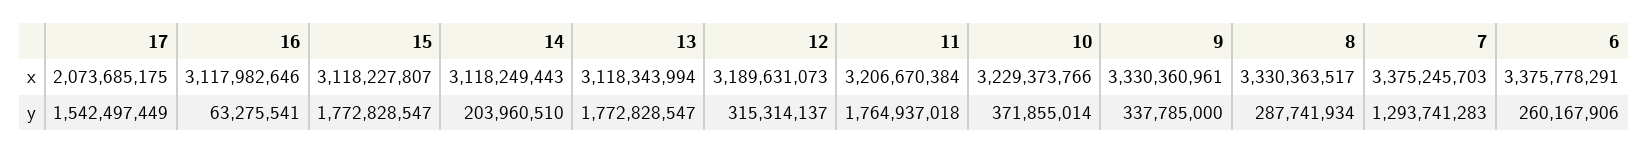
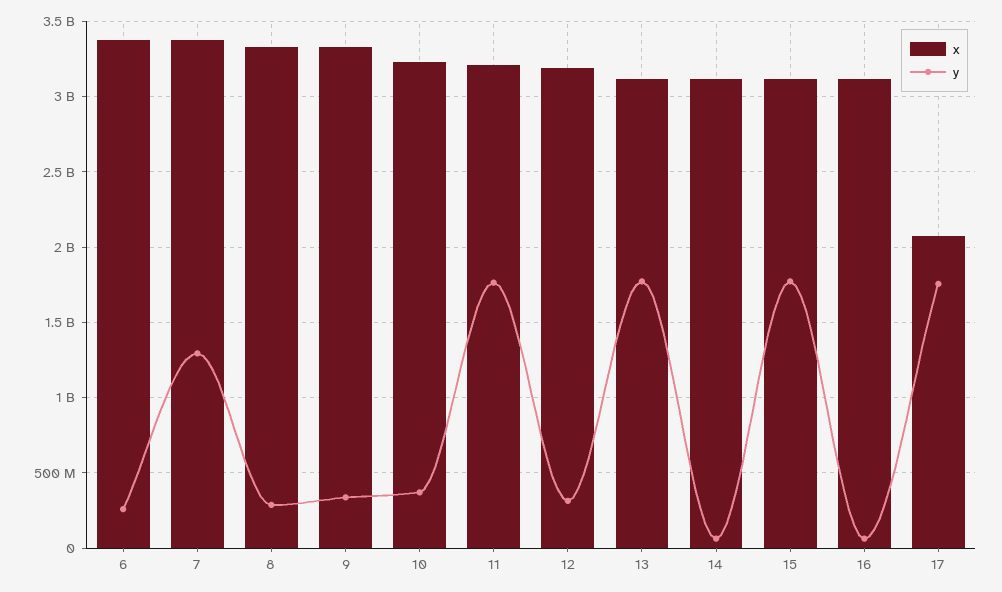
  {
    "x": {
      "17": 2073685175,
      "16": 3117982646,
      "15": 3118227807,
      "14": 3118249443,
      "13": 3118343994,
      "12": 3189631073,
      "11": 3206670384,
      "10": 3229373766,
      "9": 3330360961,
      "8": 3330363517,
      "7": 3375245703,
      "6": 3375778291
    },
    "y": {
-     "17": 1542497449,
+     "17": 1750000000,
      "16": 63275541,
      "15": 1772828547,
-     "14": 203960510,
+     "14": 50000000,
      "13": 1772828547,
      "12": 315314137,
      "11": 1764937018,
      "10": 371855014,
      "9": 337785000,
      "8": 287741934,
      "7": 1293741283,
      "6": 260167906
    }
  }

